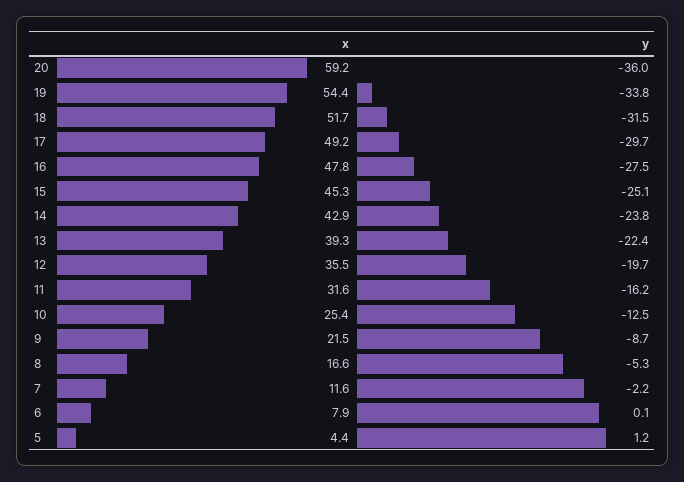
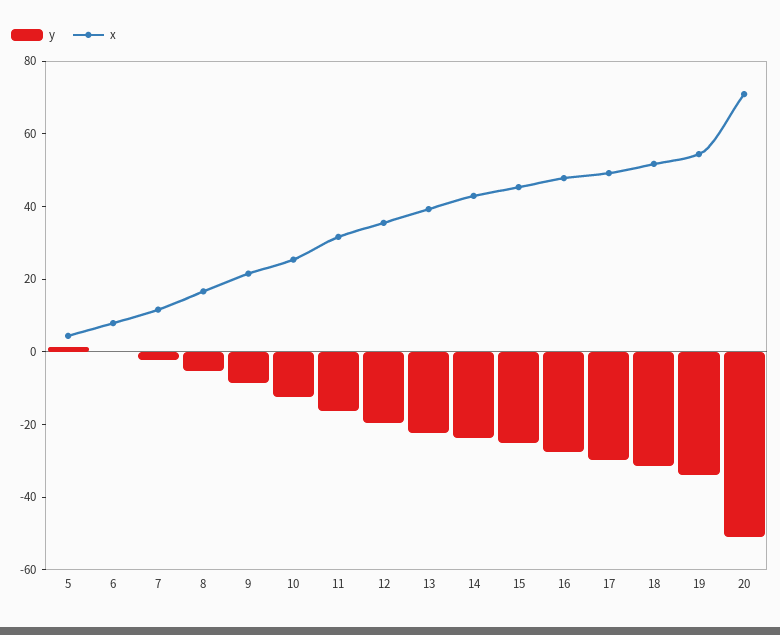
  {
    "x": {
-     "20": 59.2,
+     "20": 70,
      "19": 54.4,
      "18": 51.7,
      "17": 49.2,
      "16": 47.8,
      "15": 45.3,
      "14": 42.9,
      "13": 39.3,
      "12": 35.5,
      "11": 31.6,
      "10": 25.4,
      "9": 21.5,
      "8": 16.6,
      "7": 11.6,
      "6": 7.9,
      "5": 4.4
    },
    "y": {
-     "20": -36,
+     "20": -50,
      "19": -33.8,
      "18": -31.5,
      "17": -29.7,
      "16": -27.5,
      "15": -25.1,
      "14": -23.8,
      "13": -22.4,
      "12": -19.7,
      "11": -16.2,
      "10": -12.5,
      "9": -8.7,
      "8": -5.3,
      "7": -2.2,
      "6": 0.1,
      "5": 1.2
    }
  }

